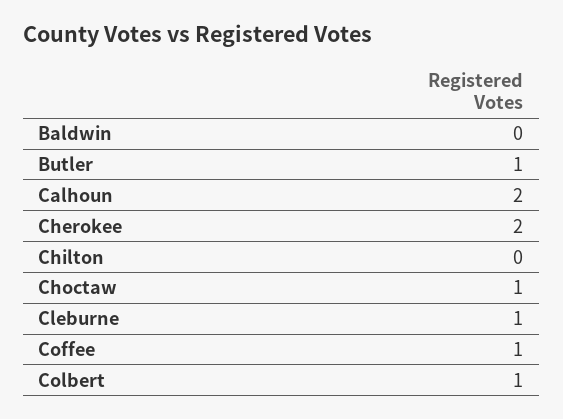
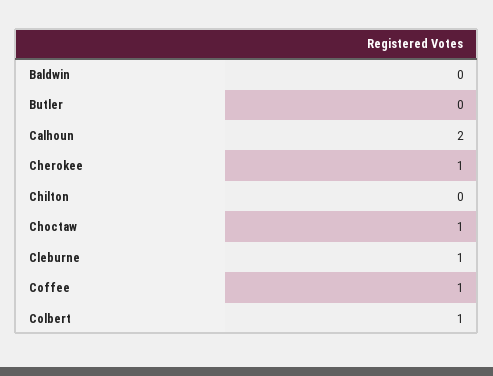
  {
    "Baldwin": 0,
-   "Butler": 1,
+   "Butler": 0,
    "Calhoun": 2,
-   "Cherokee": 2,
+   "Cherokee": 1,
    "Chilton": 0,
    "Choctaw": 1,
    "Cleburne": 1,
    "Coffee": 1,
    "Colbert": 1
  }

